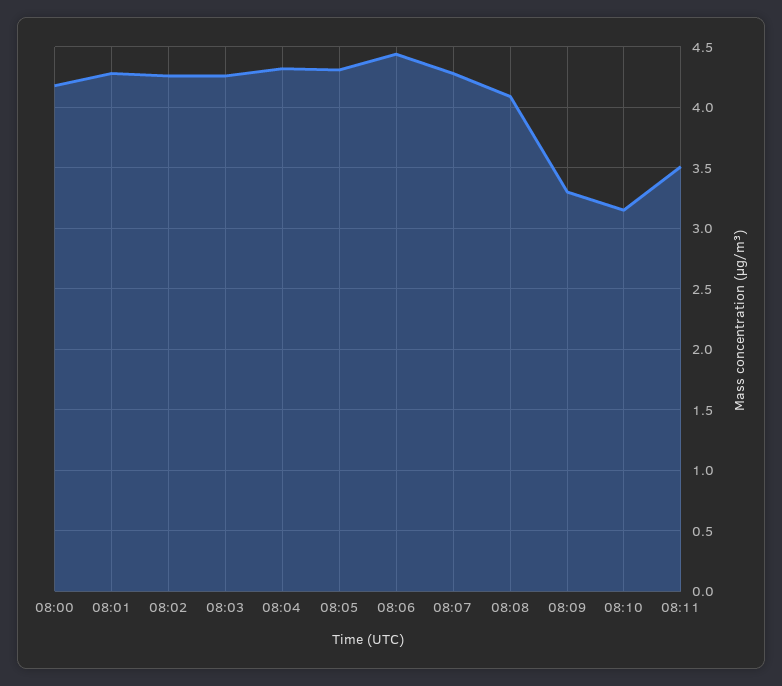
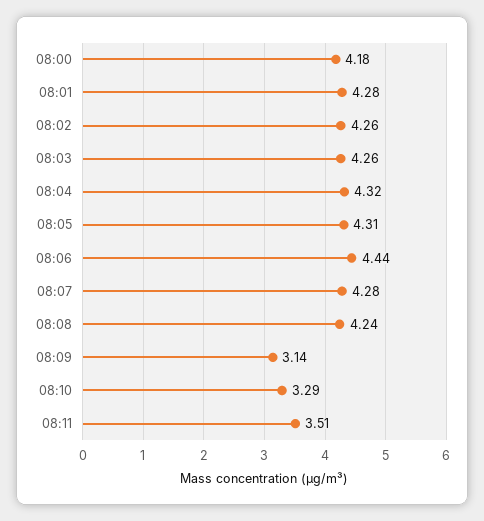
  {
    "08:00": 4.18,
    "08:01": 4.28,
    "08:02": 4.26,
    "08:03": 4.26,
    "08:04": 4.32,
    "08:05": 4.31,
    "08:06": 4.44,
    "08:07": 4.28,
-   "08:08": 4.1,
+   "08:08": 4.24,
-   "08:09": 3.3,
+   "08:09": 3.14,
-   "08:10": 3.15,
+   "08:10": 3.29,
    "08:11": 3.51
  }

